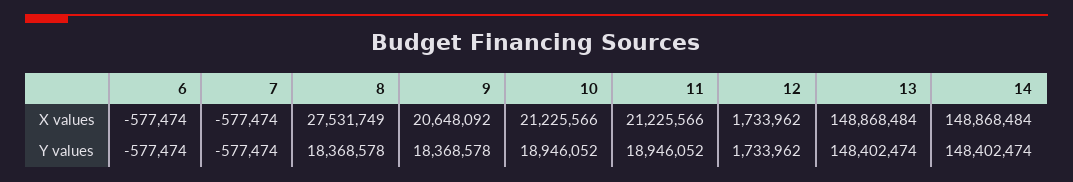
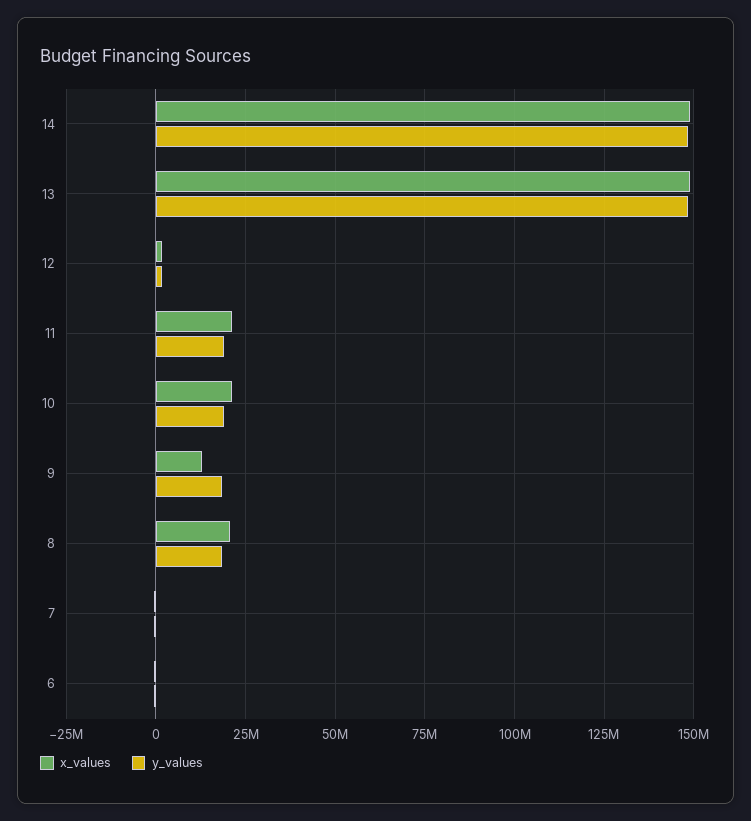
  {
    "X values": {
      "6": -577474,
      "7": -577474,
-     "8": 27531749,
+     "8": 20000000,
-     "9": 20648092,
+     "9": 12500000,
      "10": 21225566,
      "11": 21225566,
      "12": 1733962,
      "13": 148868484,
      "14": 148868484
    },
    "Y values": {
      "6": -577474,
      "7": -577474,
      "8": 18368578,
      "9": 18368578,
      "10": 18946052,
      "11": 18946052,
      "12": 1733962,
      "13": 148402474,
      "14": 148402474
    }
  }

